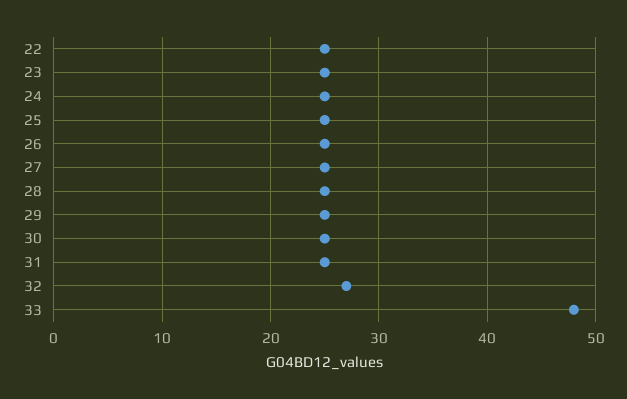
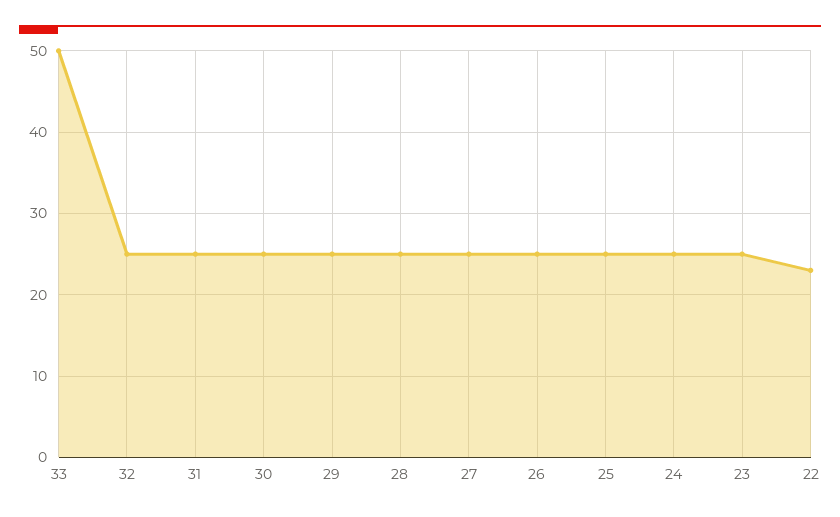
  {
-   "22": 25,
+   "22": 23,
    "23": 25,
    "24": 25,
    "25": 25,
    "26": 25,
    "27": 25,
    "28": 25,
    "29": 25,
    "30": 25,
    "31": 25,
-   "32": 27,
+   "32": 25,
-   "33": 48
+   "33": 50
  }

